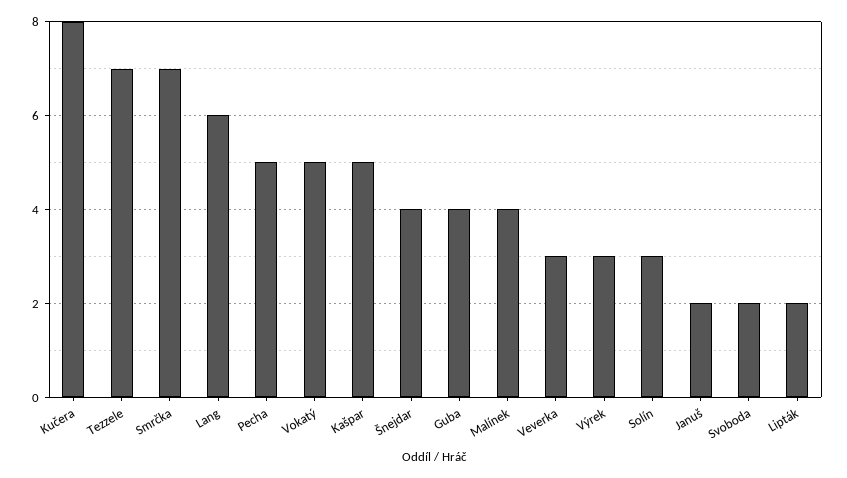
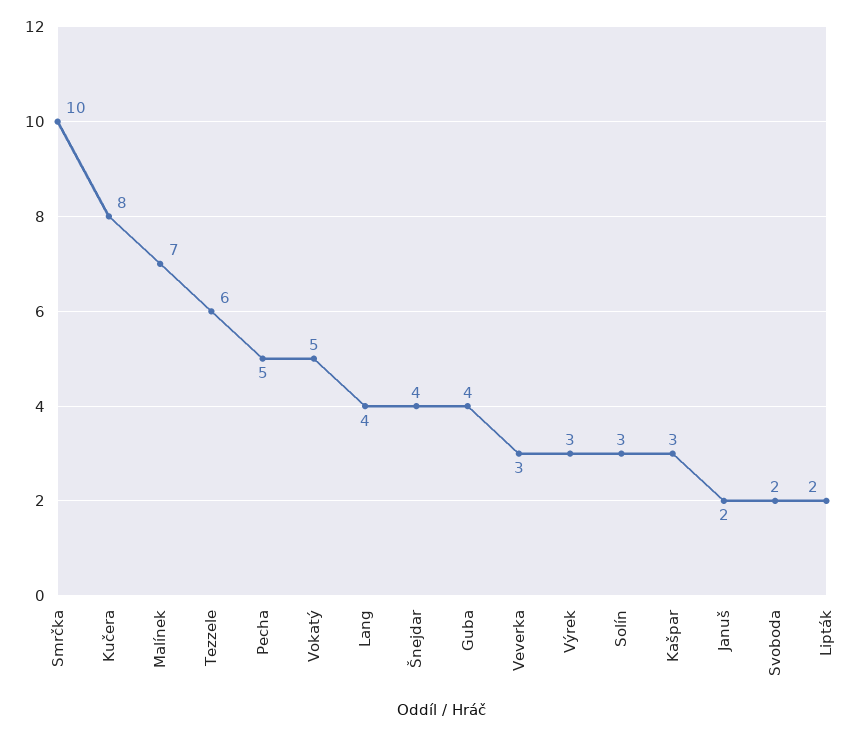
  {
    "Kučera": 8,
-   "Tezzele": 7,
+   "Tezzele": 6,
-   "Smrčka": 7,
+   "Smrčka": 10,
-   "Lang": 6,
+   "Lang": 4,
    "Pecha": 5,
    "Vokatý": 5,
-   "Kašpar": 5,
+   "Kašpar": 3,
    "Šnejdar": 4,
    "Guba": 4,
-   "Malínek": 4,
+   "Malínek": 7,
    "Veverka": 3,
    "Výrek": 3,
    "Solín": 3,
    "Januš": 2,
    "Svoboda": 2,
    "Lipták": 2
  }

